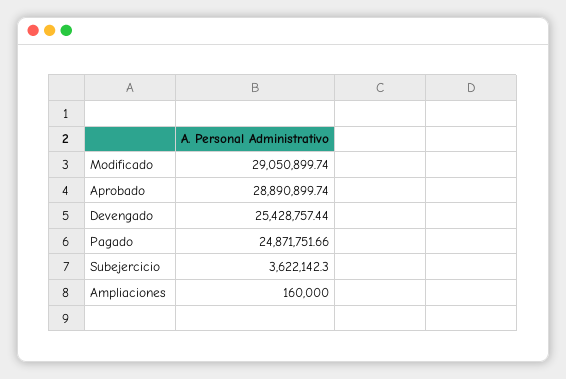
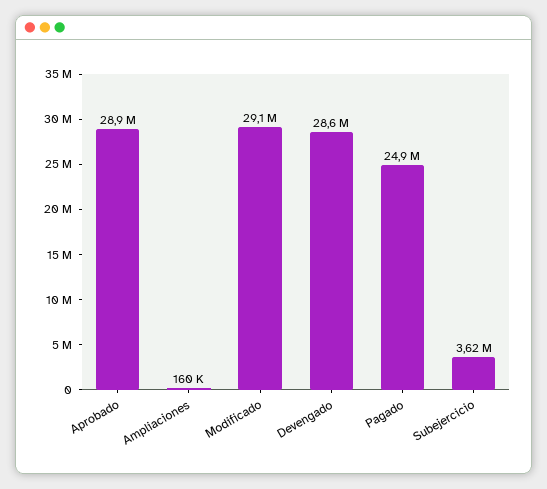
  {
    "Modificado": 29050899.74,
    "Aprobado": 28890899.74,
-   "Devengado": 25428757.44,
+   "Devengado": 28600000,
    "Pagado": 24871751.66,
    "Subejercicio": 3622142.3,
    "Ampliaciones": 160000
  }

